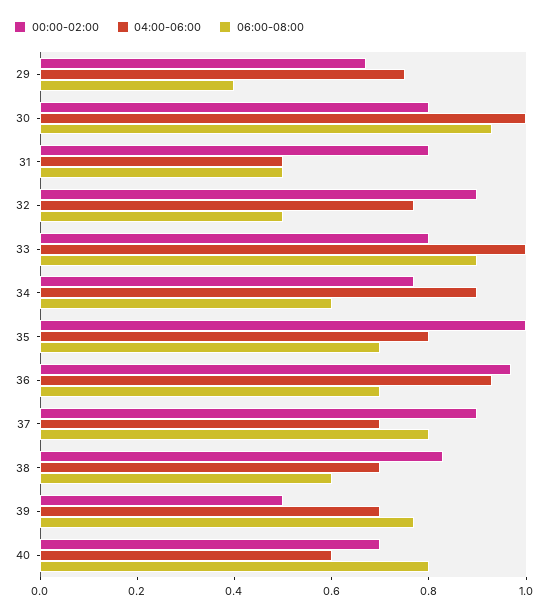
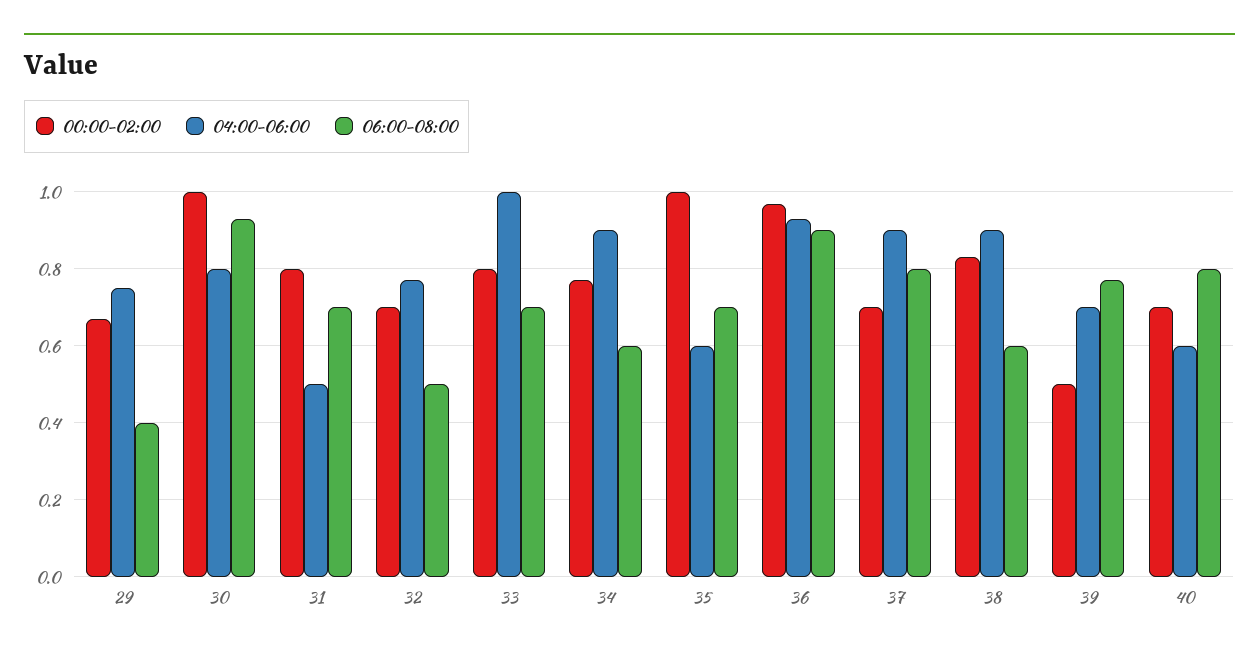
  {
    "00:00-02:00": {
      "29": 0.65,
-     "30": 0.8,
+     "30": 1,
      "31": 0.8,
-     "32": 0.9,
+     "32": 0.7,
      "33": 0.8,
      "34": 0.75,
      "35": 1,
      "36": 0.95,
-     "37": 0.9,
+     "37": 0.7,
      "38": 0.85,
      "39": 0.5,
      "40": 0.7
    },
    "04:00-06:00": {
      "29": 0.75,
-     "30": 1,
+     "30": 0.8,
      "31": 0.5,
      "32": 0.75,
      "33": 1,
      "34": 0.9,
-     "35": 0.8,
+     "35": 0.6,
      "36": 0.95,
-     "37": 0.7,
+     "37": 0.9,
-     "38": 0.7,
+     "38": 0.9,
      "39": 0.7,
      "40": 0.6
    },
    "06:00-08:00": {
      "29": 0.4,
      "30": 0.95,
-     "31": 0.5,
+     "31": 0.7,
      "32": 0.5,
-     "33": 0.9,
+     "33": 0.7,
      "34": 0.6,
      "35": 0.7,
-     "36": 0.7,
+     "36": 0.9,
      "37": 0.8,
      "38": 0.6,
      "39": 0.75,
      "40": 0.8
    }
  }

